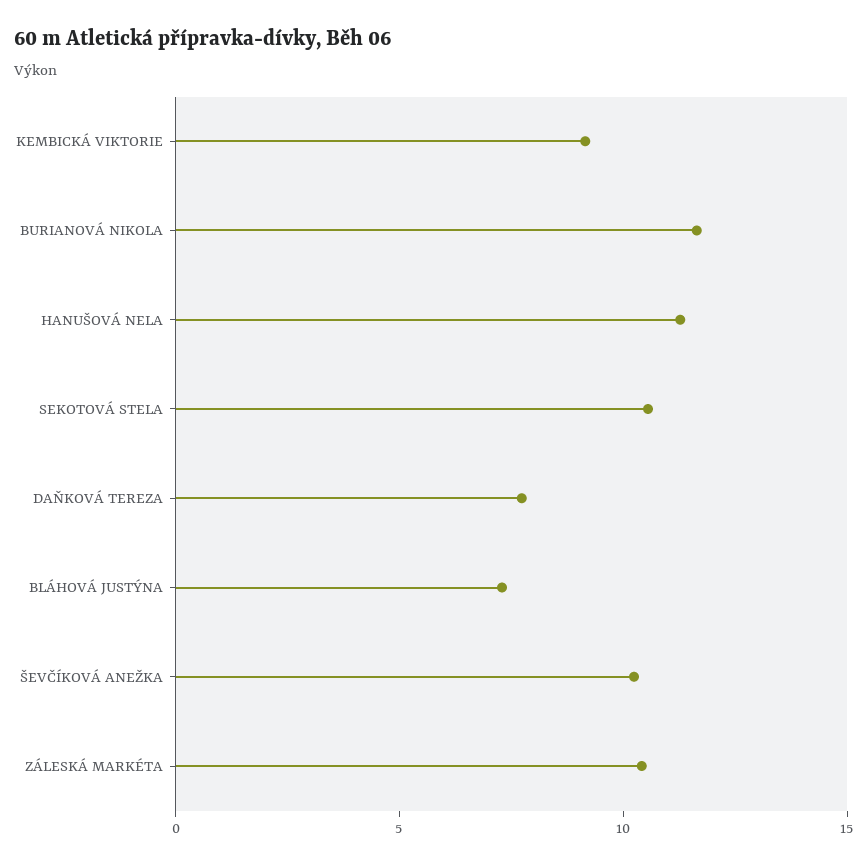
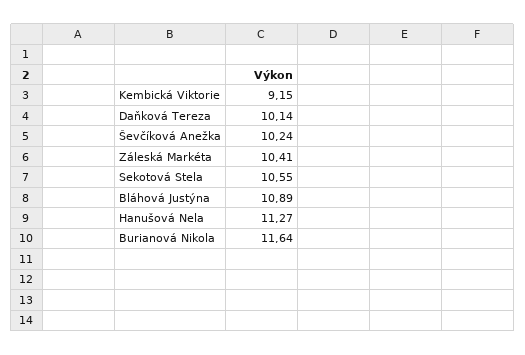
  {
    "KEMBICKÁ VIKTORIE": 9.15,
    "BURIANOVÁ NIKOLA": 11.64,
    "HANUŠOVÁ NELA": 11.27,
    "SEKOTOVÁ STELA": 10.55,
-   "DAŇKOVÁ TEREZA": 8,
+   "DAŇKOVÁ TEREZA": 10.14,
-   "BLÁHOVÁ JUSTÝNA": 7,
+   "BLÁHOVÁ JUSTÝNA": 10.89,
    "ŠEVČÍKOVÁ ANEŽKA": 10.24,
    "ZÁLESKÁ MARKÉTA": 10.41
  }

